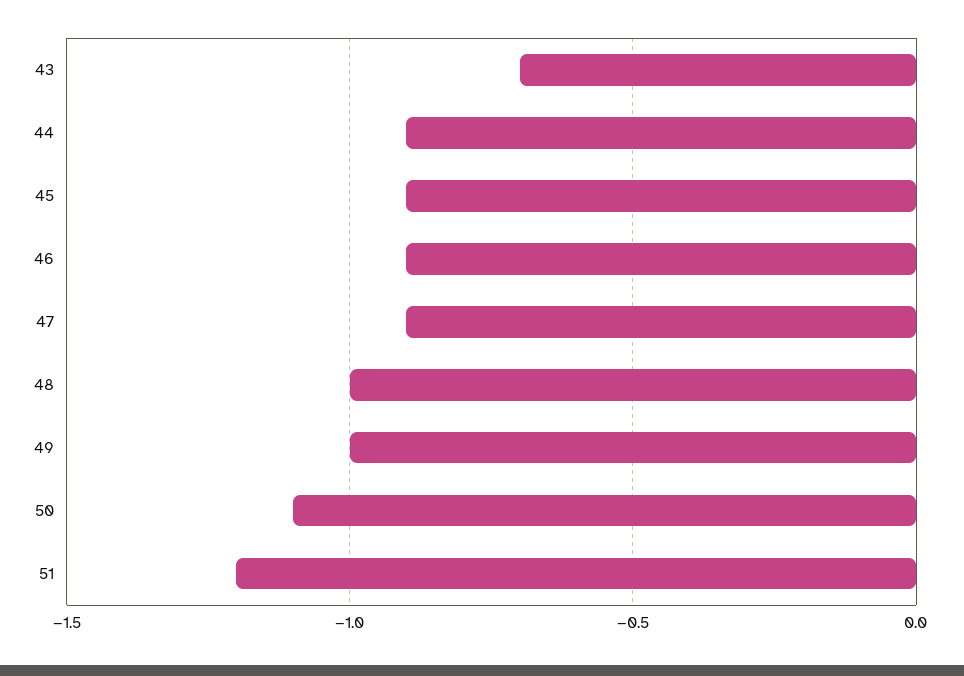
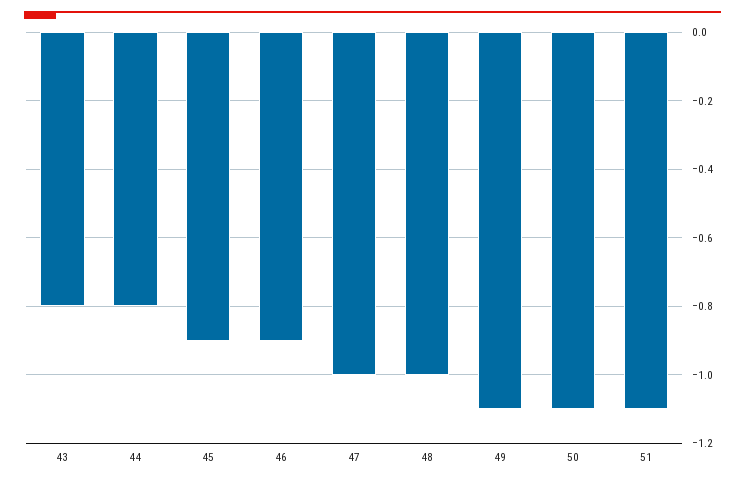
  {
-   "43": -0.7,
+   "43": -0.8,
-   "44": -0.9,
+   "44": -0.8,
    "45": -0.9,
    "46": -0.9,
-   "47": -0.9,
+   "47": -1,
    "48": -1,
-   "49": -1,
+   "49": -1.1,
    "50": -1.1,
-   "51": -1.2
+   "51": -1.1
  }

